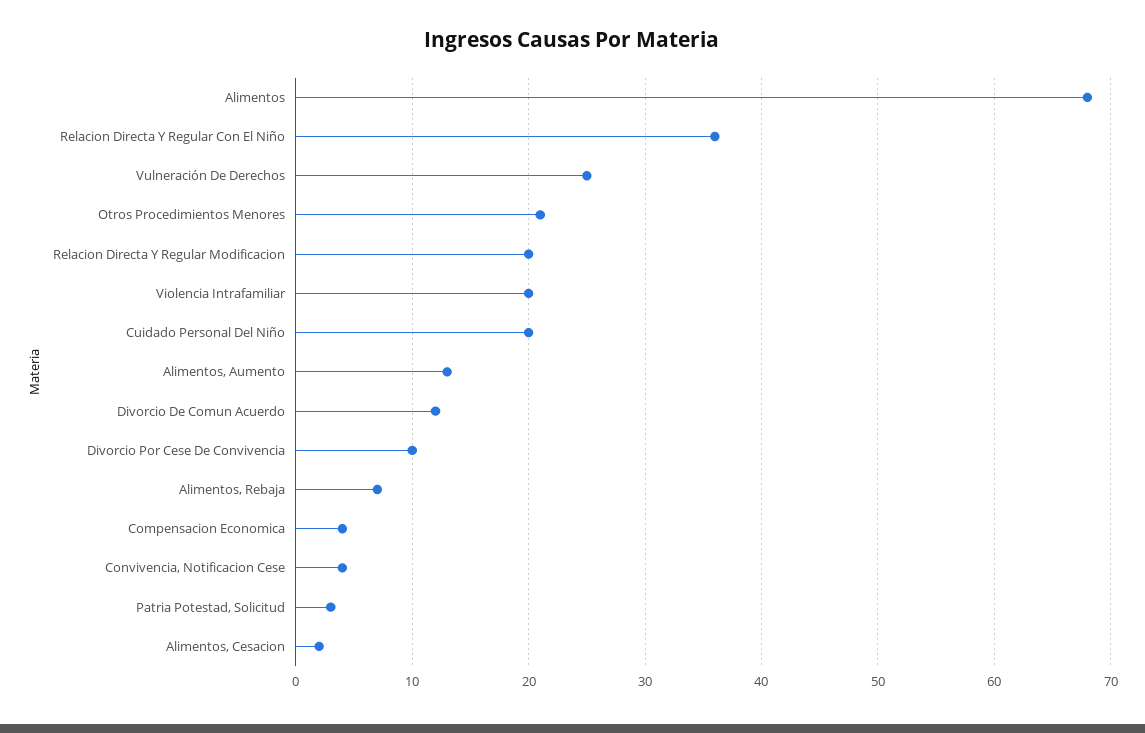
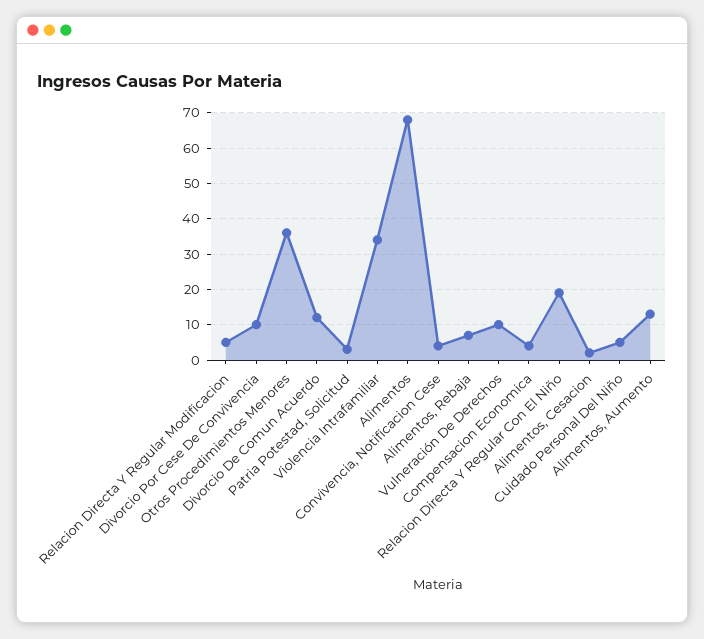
  {
    "Alimentos": 68,
-   "Relacion Directa Y Regular Con El Niño": 36,
+   "Relacion Directa Y Regular Con El Niño": 20,
-   "Vulneración De Derechos": 25,
+   "Vulneración De Derechos": 10,
-   "Otros Procedimientos Menores": 21,
+   "Otros Procedimientos Menores": 35,
-   "Relacion Directa Y Regular Modificacion": 20,
+   "Relacion Directa Y Regular Modificacion": 5,
-   "Violencia Intrafamiliar": 20,
+   "Violencia Intrafamiliar": 35,
-   "Cuidado Personal Del Niño": 20,
+   "Cuidado Personal Del Niño": 5,
    "Alimentos, Aumento": 13,
    "Divorcio De Comun Acuerdo": 12,
    "Divorcio Por Cese De Convivencia": 10,
    "Alimentos, Rebaja": 7,
    "Compensacion Economica": 4,
    "Convivencia, Notificacion Cese": 4,
    "Patria Potestad, Solicitud": 3,
    "Alimentos, Cesacion": 2
  }

